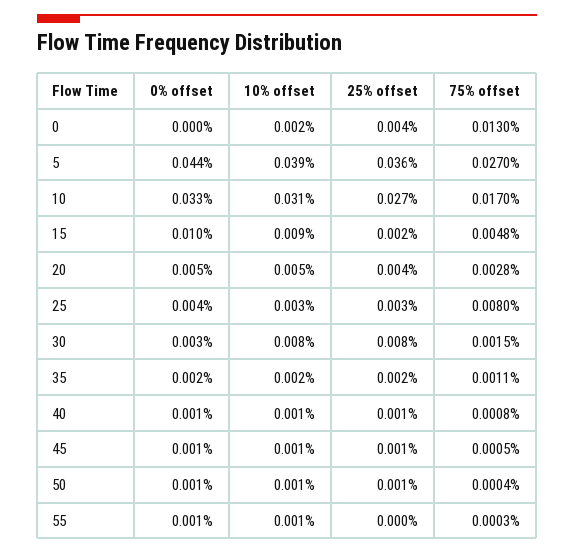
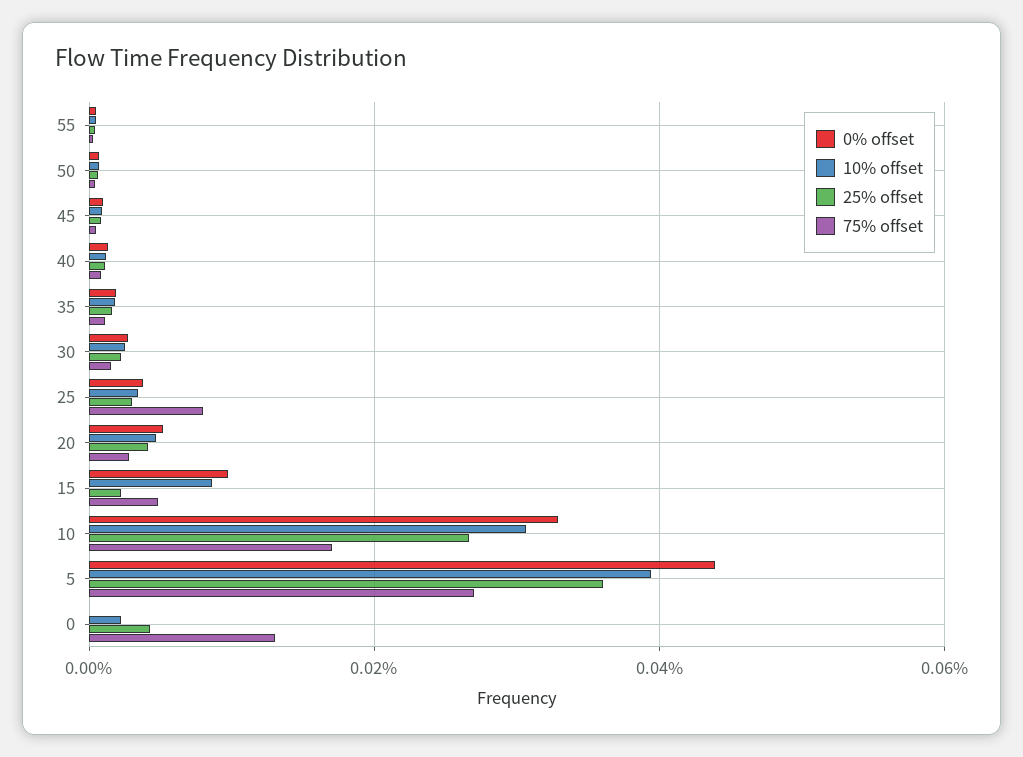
  {
    "0% offset": {
      "0": 0,
      "5": 0.044,
      "10": 0.033,
      "15": 0.01,
      "20": 0.005,
      "25": 0.004,
      "30": 0.003,
      "35": 0.002,
      "40": 0.001,
      "45": 0.001,
      "50": 0.001,
      "55": 0.001
    },
    "10% offset": {
      "0": 0.002,
      "5": 0.039,
      "10": 0.031,
      "15": 0.009,
      "20": 0.005,
      "25": 0.003,
-     "30": 0.008,
+     "30": 0.002,
      "35": 0.002,
      "40": 0.001,
      "45": 0.001,
      "50": 0.001,
      "55": 0.001
    },
    "25% offset": {
      "0": 0.004,
      "5": 0.036,
      "10": 0.027,
      "15": 0.002,
      "20": 0.004,
      "25": 0.003,
-     "30": 0.008,
+     "30": 0.002,
      "35": 0.002,
      "40": 0.001,
      "45": 0.001,
      "50": 0.001,
      "55": 0
    },
    "75% offset": {
      "0": 0.013,
      "5": 0.027,
      "10": 0.017,
      "15": 0.0048,
      "20": 0.0028,
      "25": 0.008,
      "30": 0.0015,
      "35": 0.0011,
      "40": 0.0008,
      "45": 0.0005,
      "50": 0.0004,
      "55": 0.0003
    }
  }

